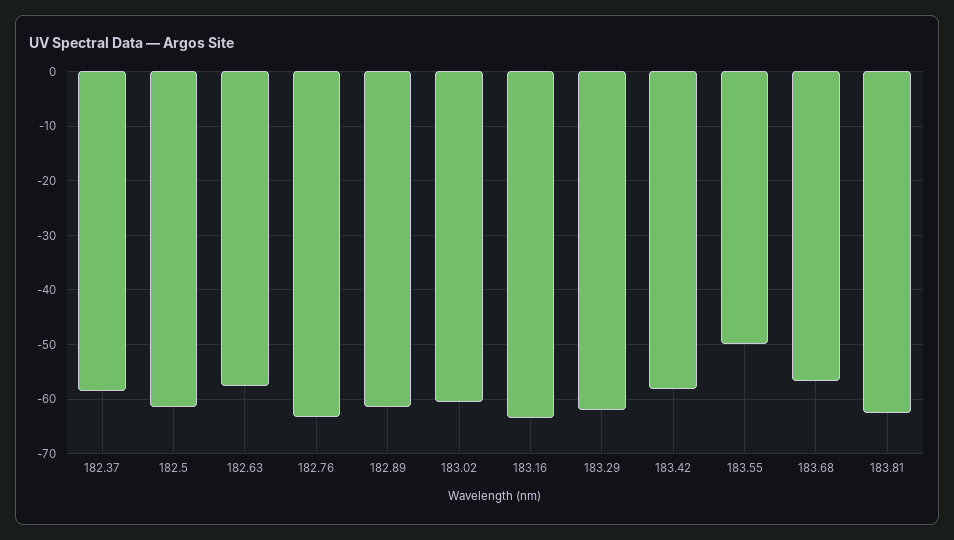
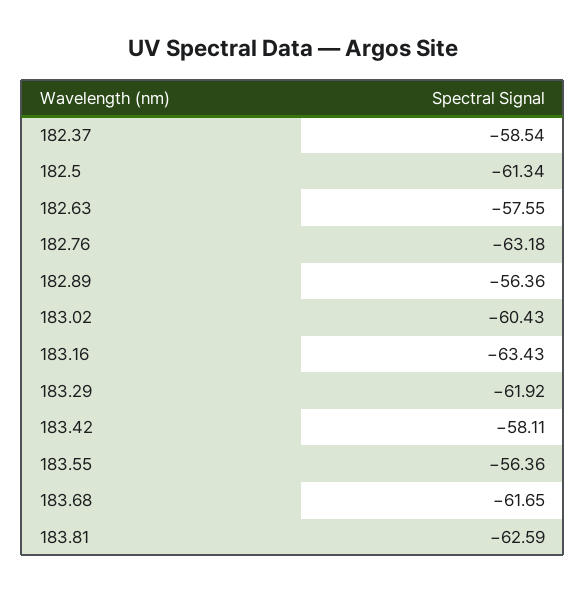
  {
    "182.37": -58.54,
    "182.5": -61.34,
    "182.63": -57.55,
    "182.76": -63.18,
-   "182.89": -62,
+   "182.89": -56.36,
    "183.02": -60.43,
    "183.16": -63.43,
    "183.29": -61.92,
    "183.42": -58.11,
-   "183.55": -50,
+   "183.55": -56.36,
-   "183.68": -56,
+   "183.68": -61.65,
    "183.81": -62.59
  }

